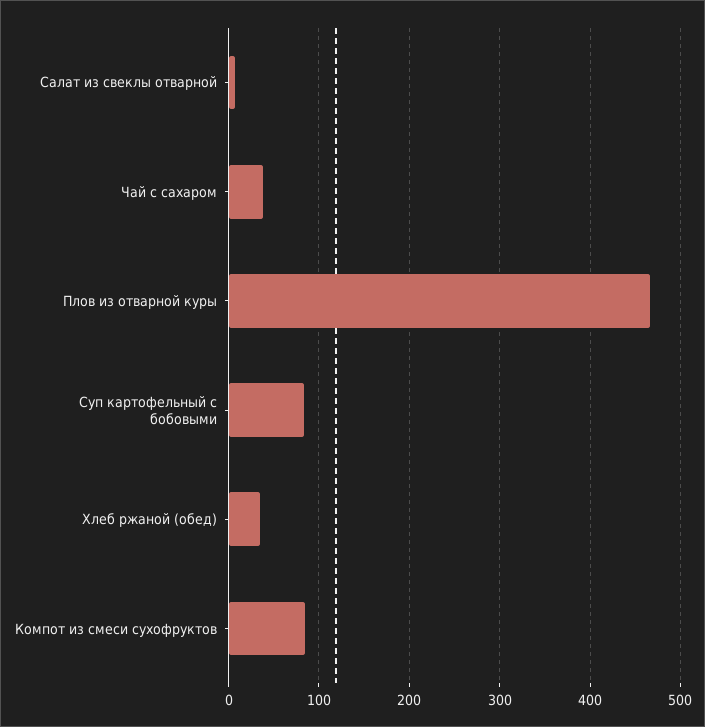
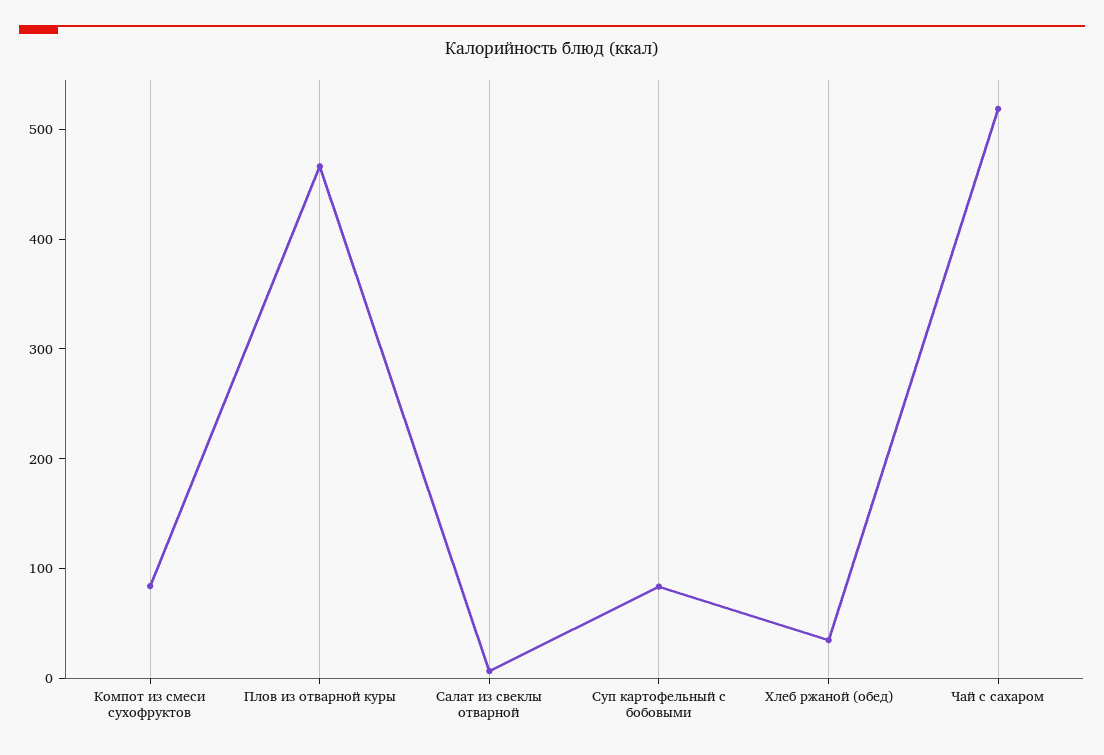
  {
    "Салат из свеклы отварной": 10,
-   "Чай с сахаром": 40,
+   "Чай с сахаром": 520,
    "Плов из отварной куры": 470,
    "Суп картофельный с бобовыми": 80,
    "Хлеб ржаной (обед)": 30,
    "Компот из смеси сухофруктов": 80
  }

